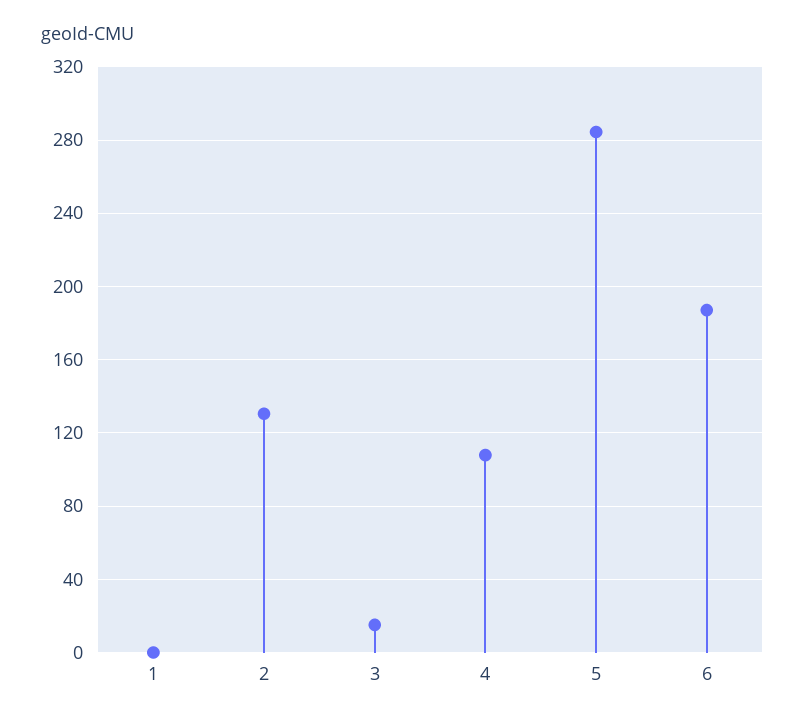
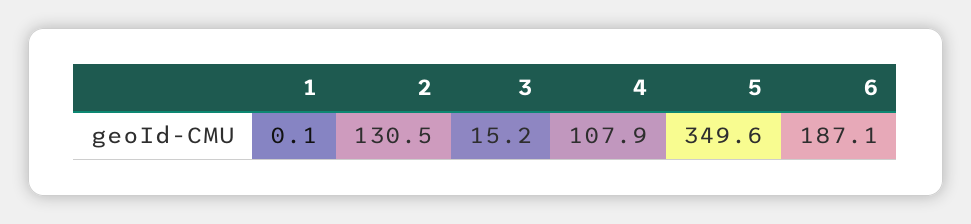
  {
    "1": 0.1,
    "2": 130.5,
    "3": 15.2,
    "4": 107.9,
-   "5": 285,
+   "5": 349.6,
    "6": 187.1
  }

